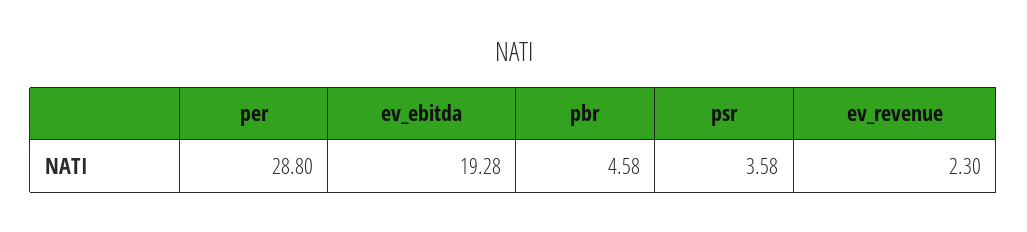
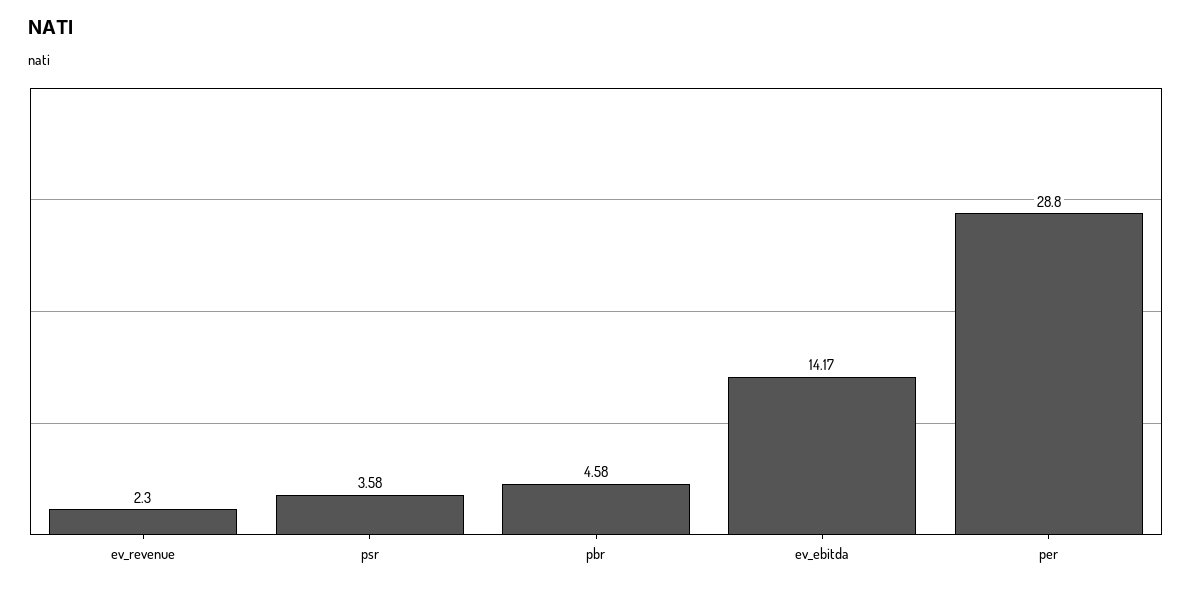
  {
    "per": 28.8,
-   "ev_ebitda": 19.28,
+   "ev_ebitda": 14.17,
    "pbr": 4.58,
    "psr": 3.58,
    "ev_revenue": 2.3
  }

